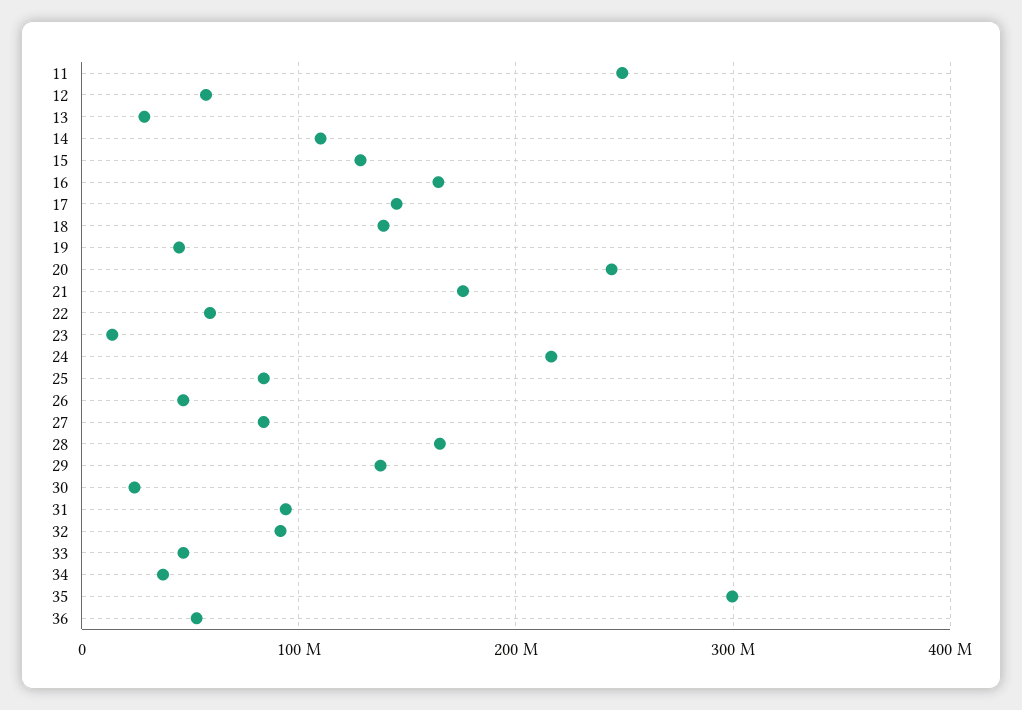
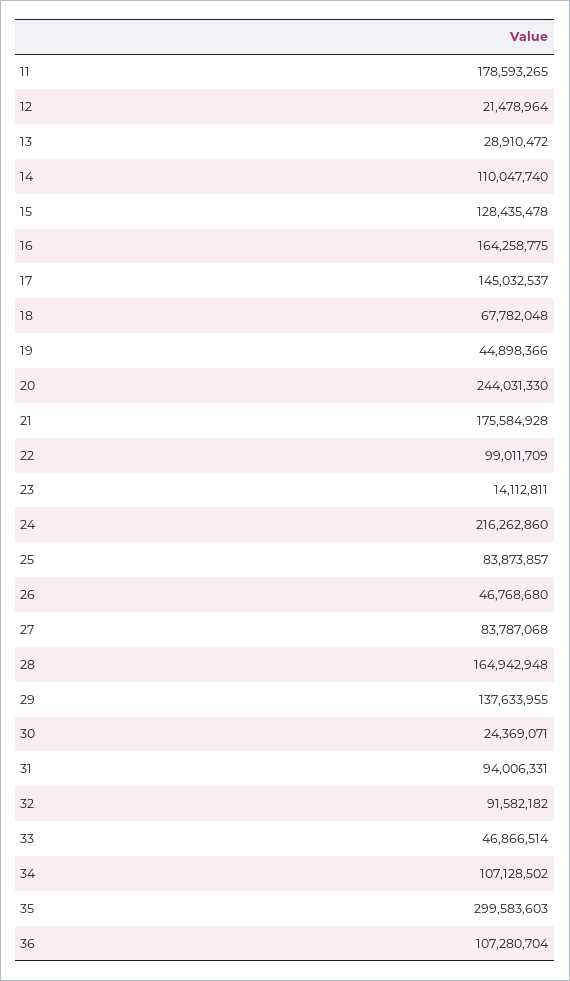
  {
-   "11": 250000000,
+   "11": 178593265,
-   "12": 60000000,
+   "12": 21478964,
    "13": 28910472,
    "14": 110047740,
    "15": 128435478,
    "16": 164258775,
    "17": 145032537,
-   "18": 140000000,
+   "18": 67782048,
    "19": 44898366,
    "20": 244031330,
    "21": 175584928,
-   "22": 60000000,
+   "22": 99011709,
    "23": 14112811,
    "24": 216262860,
    "25": 83873857,
    "26": 46768680,
    "27": 83787068,
    "28": 164942948,
    "29": 137633955,
    "30": 24369071,
    "31": 94006331,
    "32": 91582182,
    "33": 46866514,
-   "34": 40000000,
+   "34": 107128502,
    "35": 299583603,
-   "36": 50000000
+   "36": 107280704
  }

